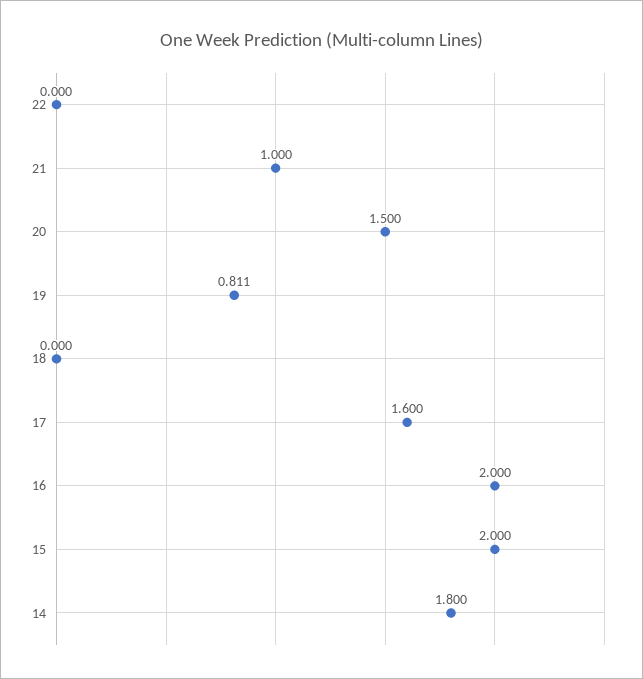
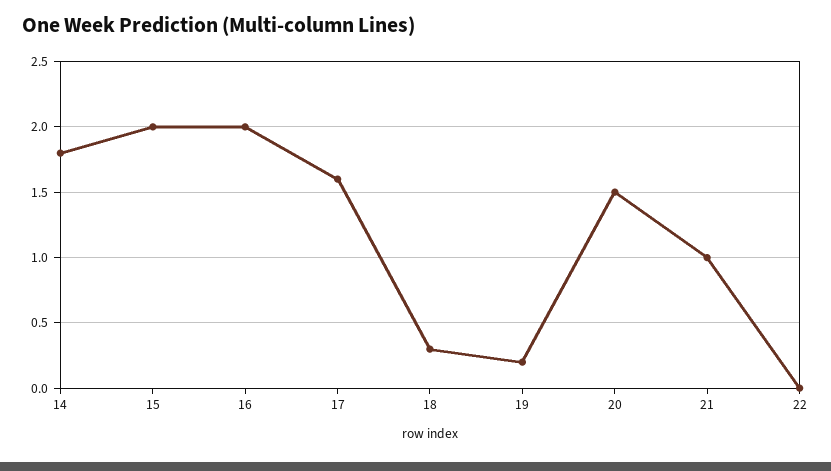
  {
    "22": 0,
    "21": 1,
    "20": 1.5,
-   "19": 0.811,
+   "19": 0.2,
-   "18": 0,
+   "18": 0.3,
    "17": 1.6,
    "16": 2,
    "15": 2,
    "14": 1.8
  }

